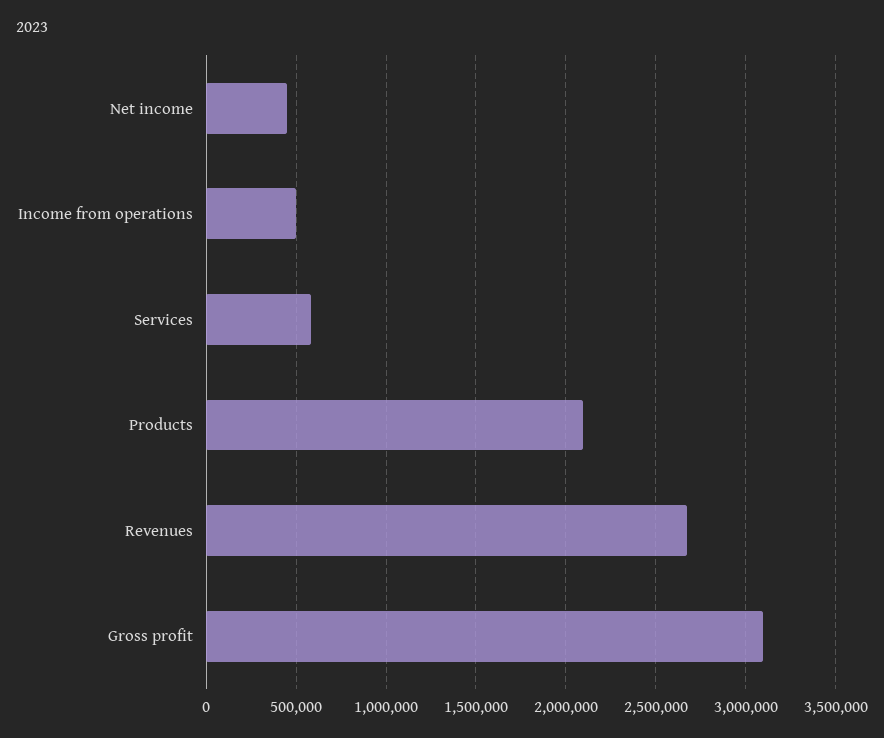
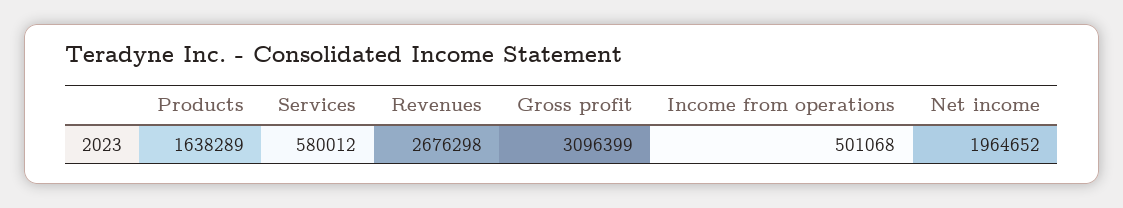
  {
-   "Net income": 450000,
+   "Net income": 1964652,
    "Income from operations": 501068,
    "Services": 580012,
-   "Products": 2100000,
+   "Products": 1638289,
    "Revenues": 2676298,
    "Gross profit": 3096399
  }

